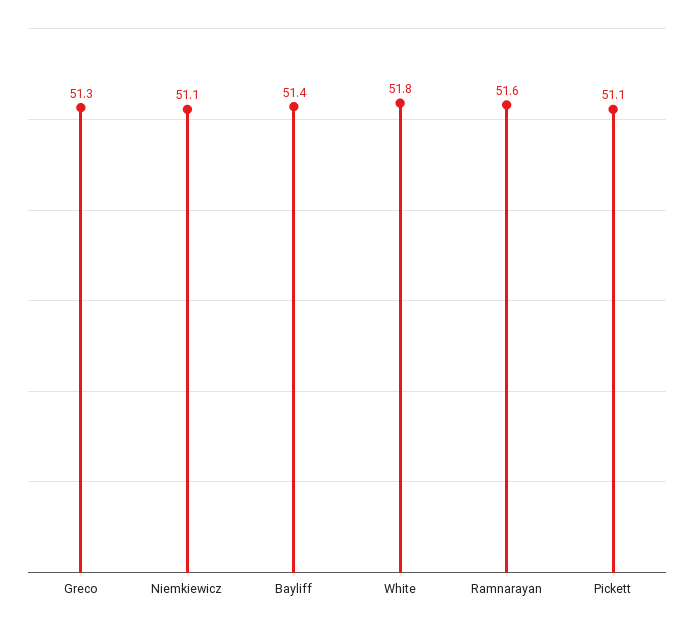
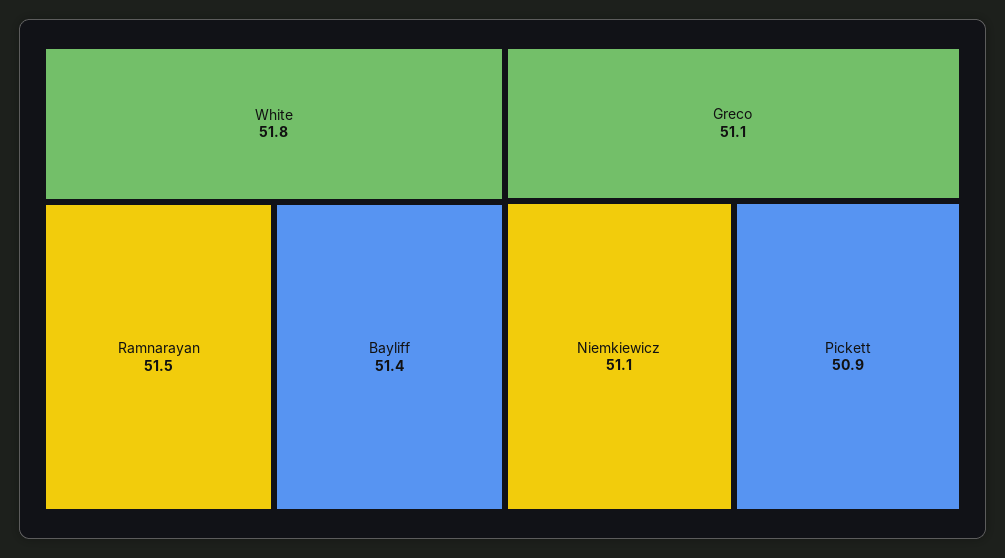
  {
-   "Greco": 51.3,
+   "Greco": 51.1,
    "Niemkiewicz": 51.1,
    "Bayliff": 51.4,
    "White": 51.8,
-   "Ramnarayan": 51.6,
+   "Ramnarayan": 51.5,
-   "Pickett": 51.1
+   "Pickett": 50.9
  }

